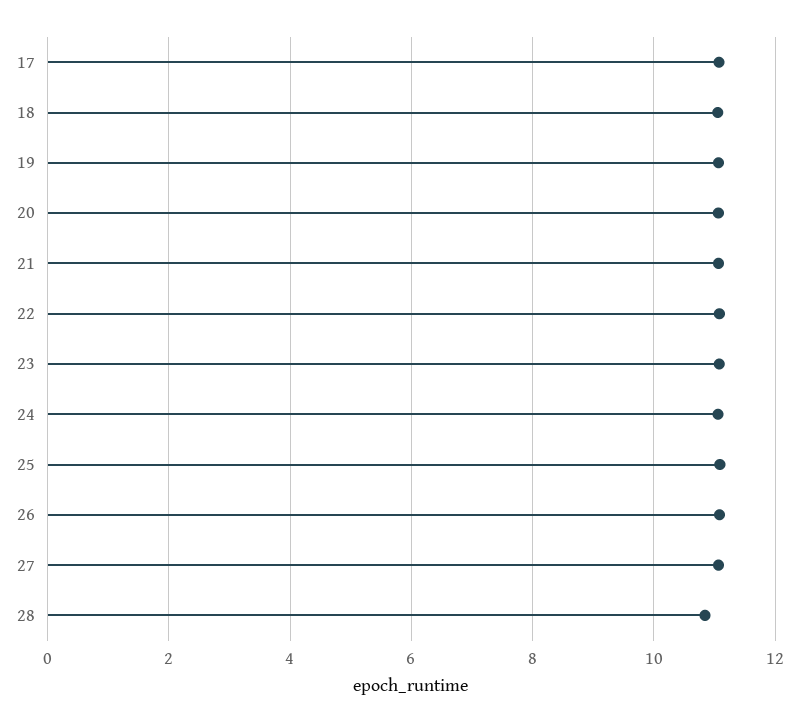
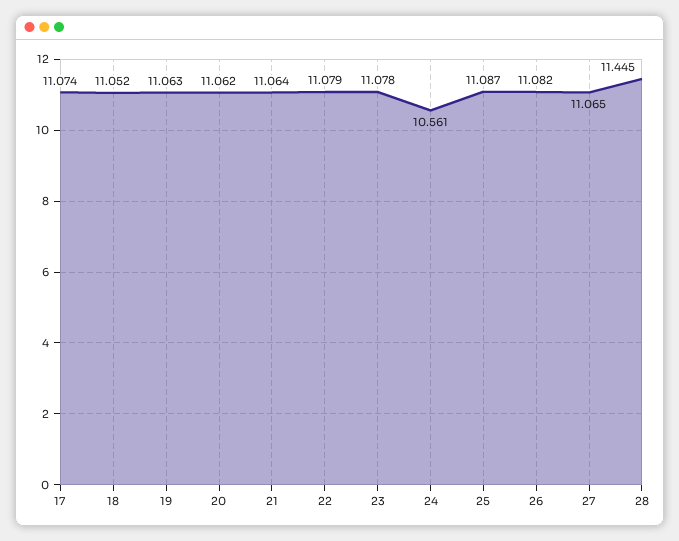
  {
    "17": 11.074,
    "18": 11.052,
    "19": 11.063,
    "20": 11.062,
    "21": 11.064,
    "22": 11.079,
    "23": 11.078,
-   "24": 11,
+   "24": 10.561,
    "25": 11.087,
    "26": 11.082,
    "27": 11.065,
-   "28": 10.8
+   "28": 11.445
  }

